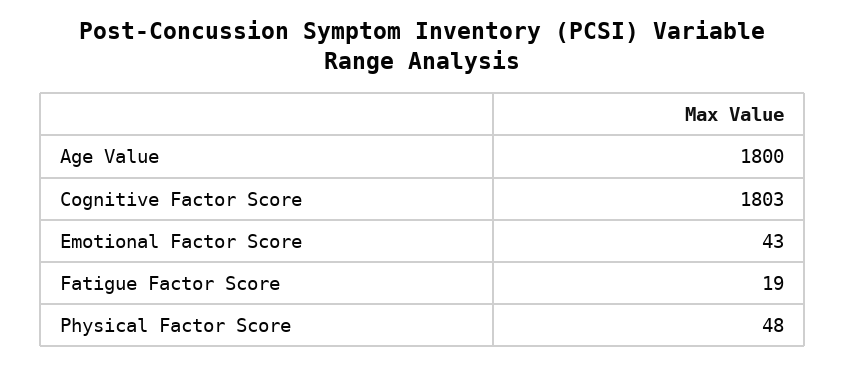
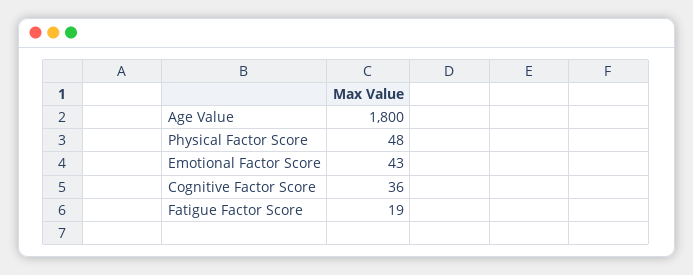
  {
    "Age Value": 1800,
-   "Cognitive Factor Score": 1803,
+   "Cognitive Factor Score": 36,
    "Emotional Factor Score": 43,
    "Fatigue Factor Score": 19,
    "Physical Factor Score": 48
  }

